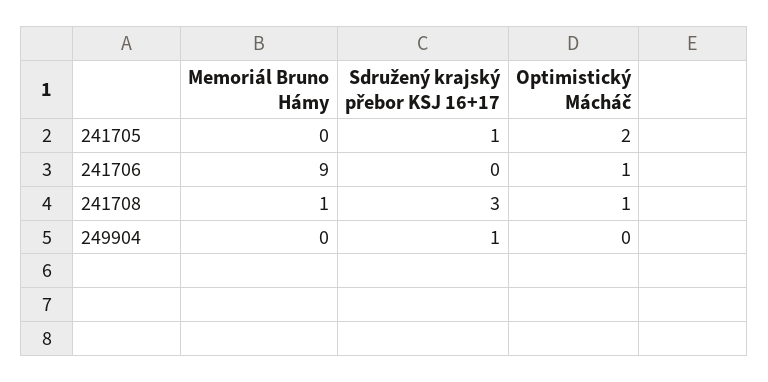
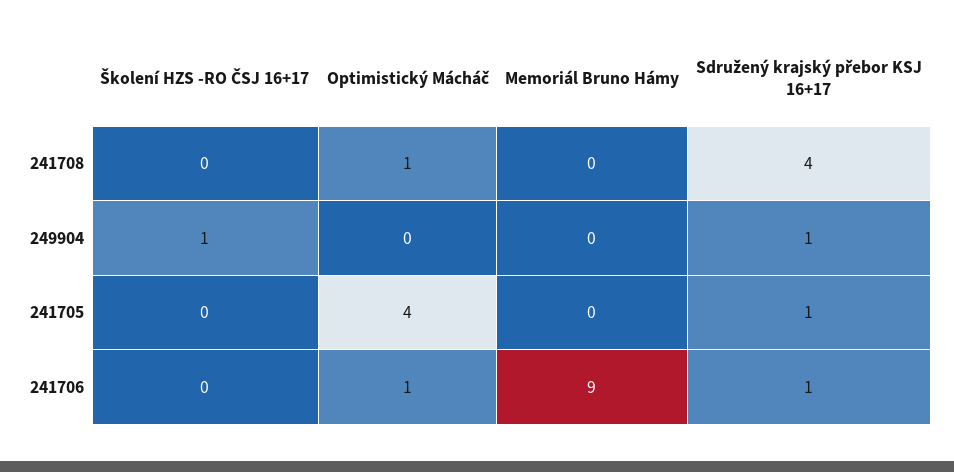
  {
    "Memoriál Bruno Hámy": {
      "241705": 0,
      "241706": 9,
-     "241708": 1,
+     "241708": 0,
      "249904": 0
    },
    "Sdružený krajský přebor KSJ 16+17": {
      "241705": 1,
-     "241706": 0,
+     "241706": 1,
-     "241708": 3,
+     "241708": 4,
      "249904": 1
    },
    "Optimistický Mácháč": {
-     "241705": 2,
+     "241705": 4,
      "241706": 1,
      "241708": 1,
      "249904": 0
-   }
+   },
+   "Školení HZS -RO ČSJ 16+17": {
+     "241708": 0,
+     "249904": 1,
+     "241705": 0,
+     "241706": 0
+   }
  }

